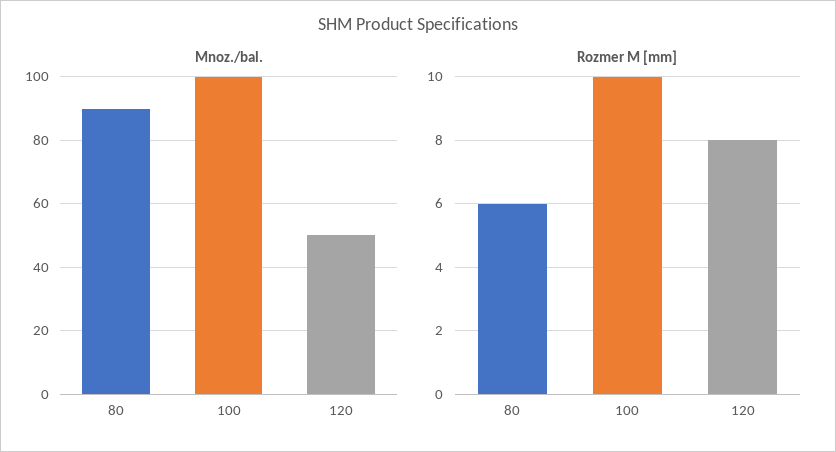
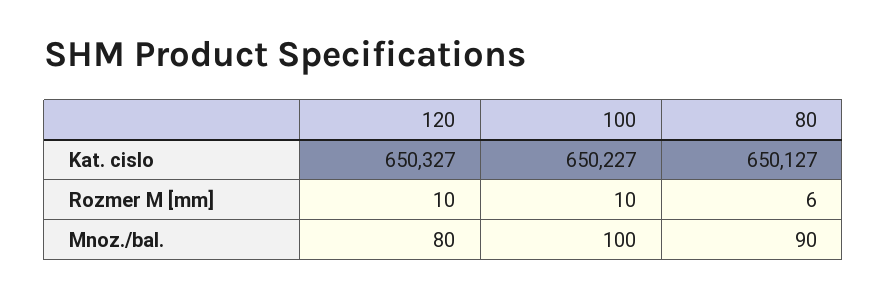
  {
    "Mnoz./bal.": {
      "80": 90,
      "100": 100,
-     "120": 50
+     "120": 80
    },
    "Rozmer M [mm]": {
      "80": 6,
      "100": 10,
-     "120": 8
+     "120": 10
-   }
+   },
+   "Kat. cislo": {
+     "120": 650327,
+     "100": 650227,
+     "80": 650127
+   }
  }

